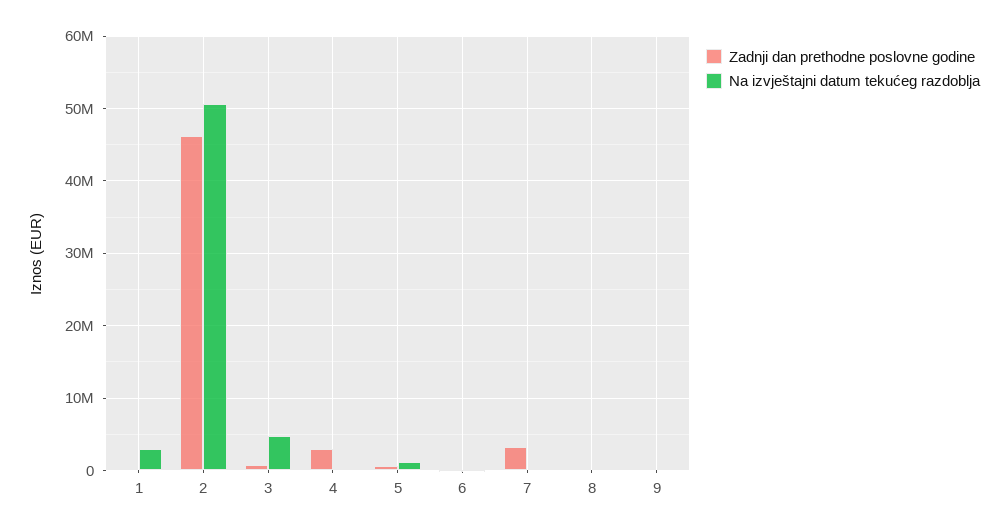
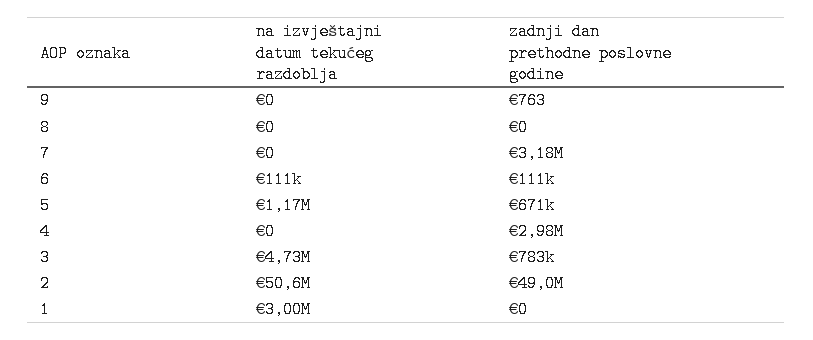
  {
    "Zadnji dan prethodne poslovne godine": {
      "1": 0,
-     "2": 46000000,
+     "2": 49000000,
      "3": 783000,
      "4": 2980000,
      "5": 671000,
      "6": 111000,
      "7": 3180000,
      "8": 0,
      "9": 763
    },
    "Na izvještajni datum tekućeg razdoblja": {
      "1": 3000000,
      "2": 50600000,
      "3": 4730000,
      "4": 0,
      "5": 1170000,
      "6": 111000,
      "7": 0,
      "8": 0,
      "9": 0
    }
  }

